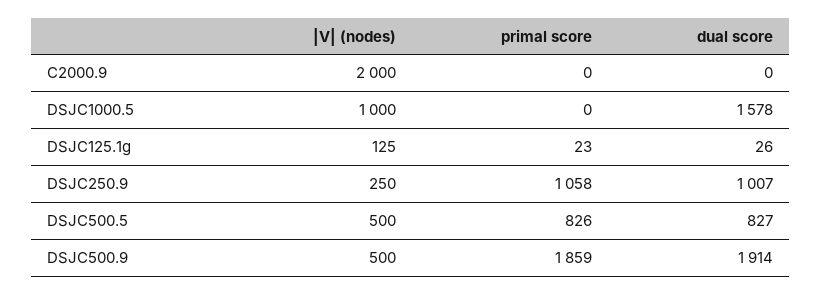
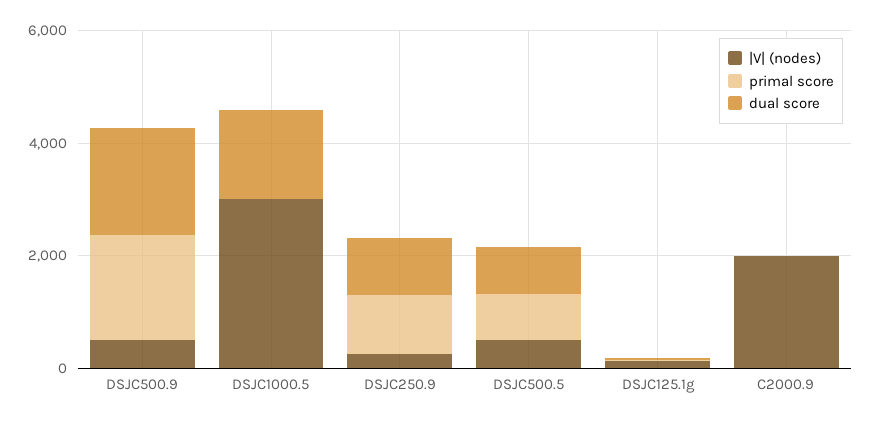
  {
    "|V| (nodes)": {
      "C2000.9": 2000,
-     "DSJC1000.5": 1000,
+     "DSJC1000.5": 3000,
      "DSJC125.1g": 125,
      "DSJC250.9": 250,
      "DSJC500.5": 500,
      "DSJC500.9": 500
    },
    "primal score": {
      "C2000.9": 0,
      "DSJC1000.5": 0,
      "DSJC125.1g": 23,
      "DSJC250.9": 1058,
      "DSJC500.5": 826,
      "DSJC500.9": 1859
    },
    "dual score": {
      "C2000.9": 0,
      "DSJC1000.5": 1578,
      "DSJC125.1g": 26,
      "DSJC250.9": 1007,
      "DSJC500.5": 827,
      "DSJC500.9": 1914
    }
  }

